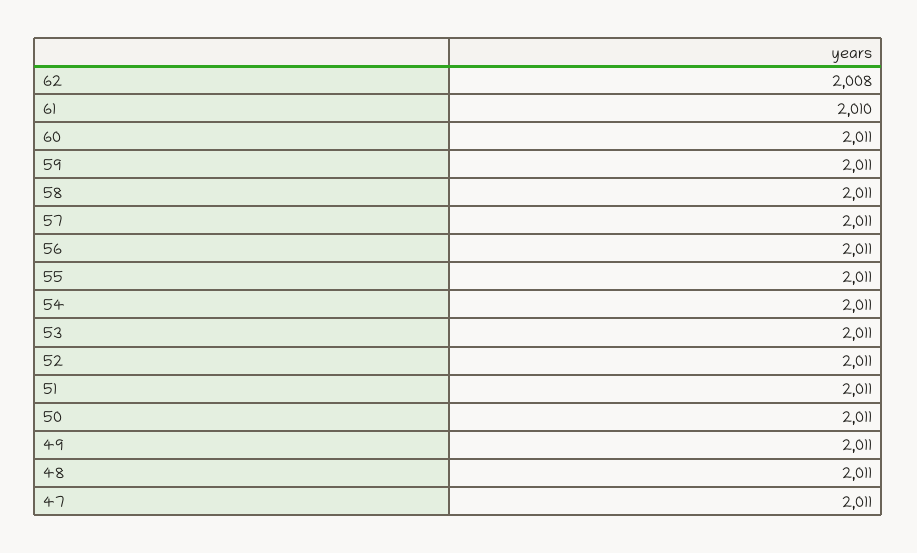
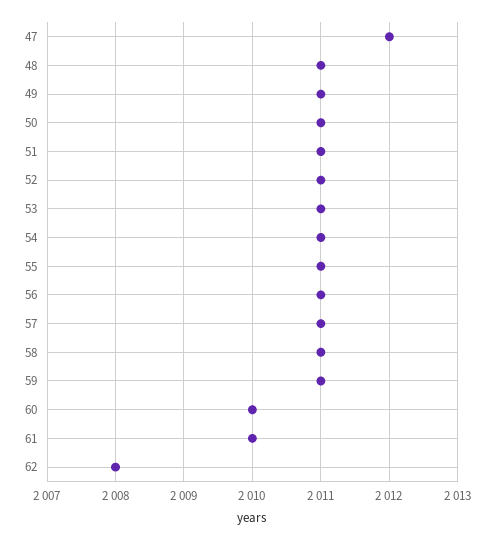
  {
    "62": 2008,
    "61": 2010,
-   "60": 2011,
+   "60": 2010,
    "59": 2011,
    "58": 2011,
    "57": 2011,
    "56": 2011,
    "55": 2011,
    "54": 2011,
    "53": 2011,
    "52": 2011,
    "51": 2011,
    "50": 2011,
    "49": 2011,
    "48": 2011,
-   "47": 2011
+   "47": 2012
  }

